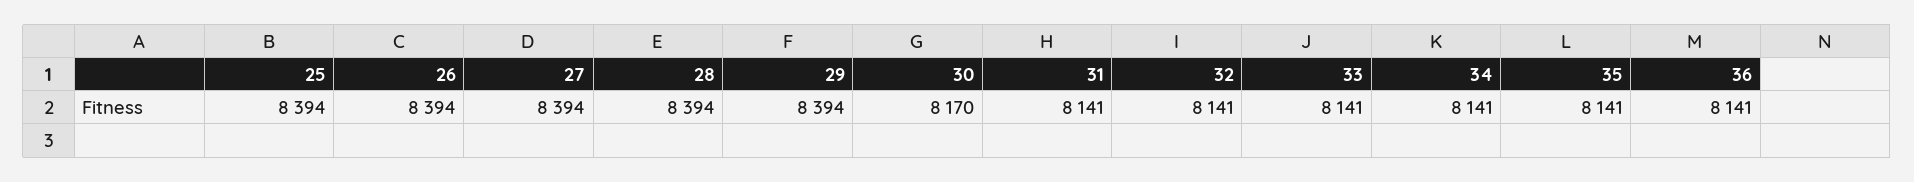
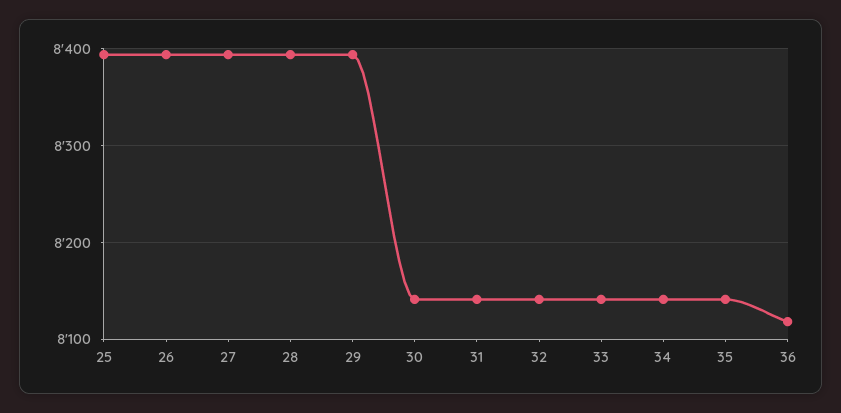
  {
    "25": 8394,
    "26": 8394,
    "27": 8394,
    "28": 8394,
    "29": 8394,
-   "30": 8170,
+   "30": 8140,
    "31": 8141,
    "32": 8141,
    "33": 8141,
    "34": 8141,
    "35": 8141,
-   "36": 8141
+   "36": 8120
  }

